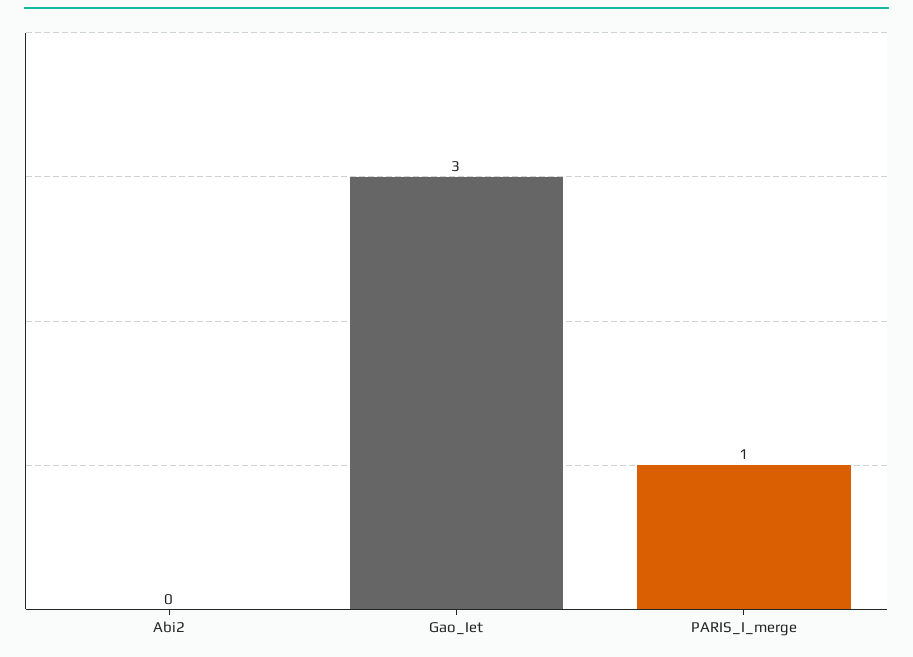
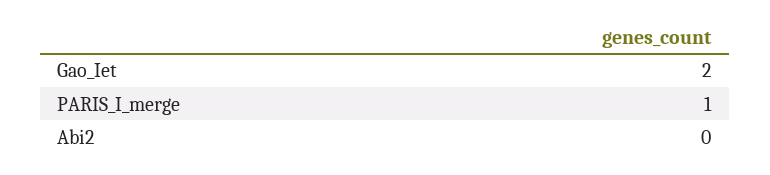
  {
    "Abi2": 0,
-   "Gao_Iet": 3,
+   "Gao_Iet": 2,
    "PARIS_I_merge": 1
  }

